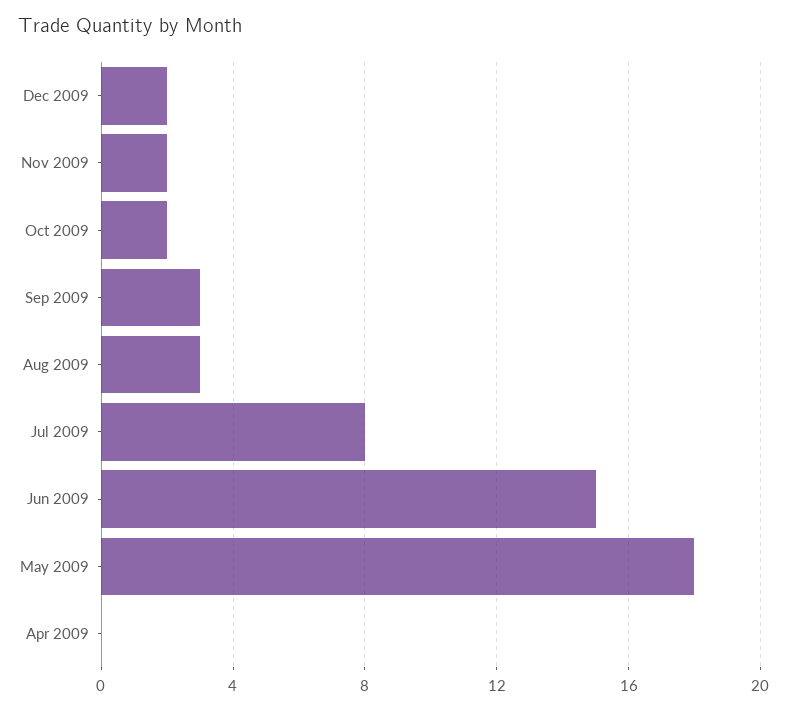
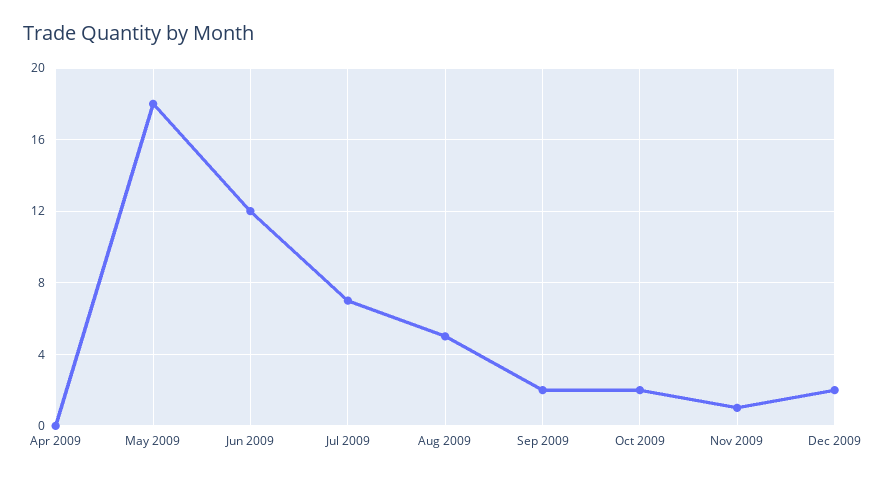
  {
    "Dec 2009": 2,
-   "Nov 2009": 2,
+   "Nov 2009": 1,
    "Oct 2009": 2,
-   "Sep 2009": 3,
+   "Sep 2009": 2,
-   "Aug 2009": 3,
+   "Aug 2009": 5,
-   "Jul 2009": 8,
+   "Jul 2009": 7,
-   "Jun 2009": 15,
+   "Jun 2009": 12,
    "May 2009": 18,
    "Apr 2009": 0
  }

